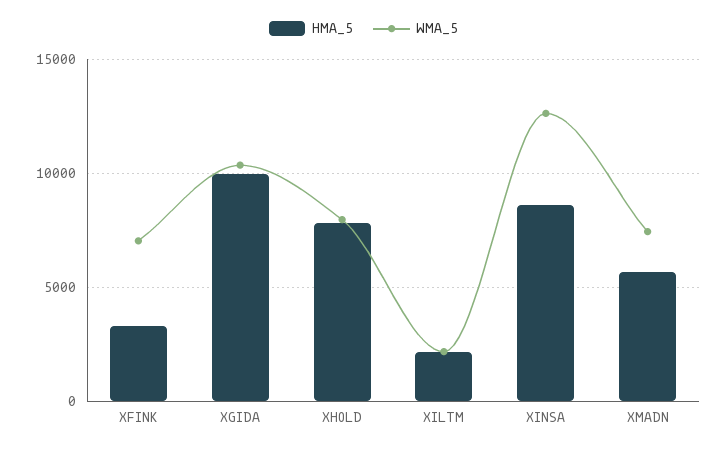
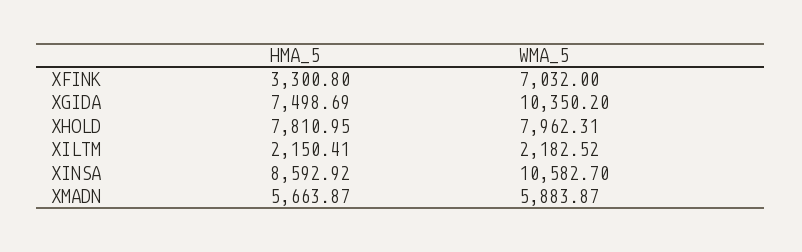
  {
    "HMA_5": {
      "XFINK": 3300.8,
-     "XGIDA": 10000,
+     "XGIDA": 7498.69,
      "XHOLD": 7810.95,
      "XILTM": 2150.41,
      "XINSA": 8592.92,
      "XMADN": 5663.87
    },
    "WMA_5": {
      "XFINK": 7032,
      "XGIDA": 10350.2,
      "XHOLD": 7962.31,
      "XILTM": 2182.52,
-     "XINSA": 12500,
+     "XINSA": 10582.7,
-     "XMADN": 7500
+     "XMADN": 5883.87
    }
  }

